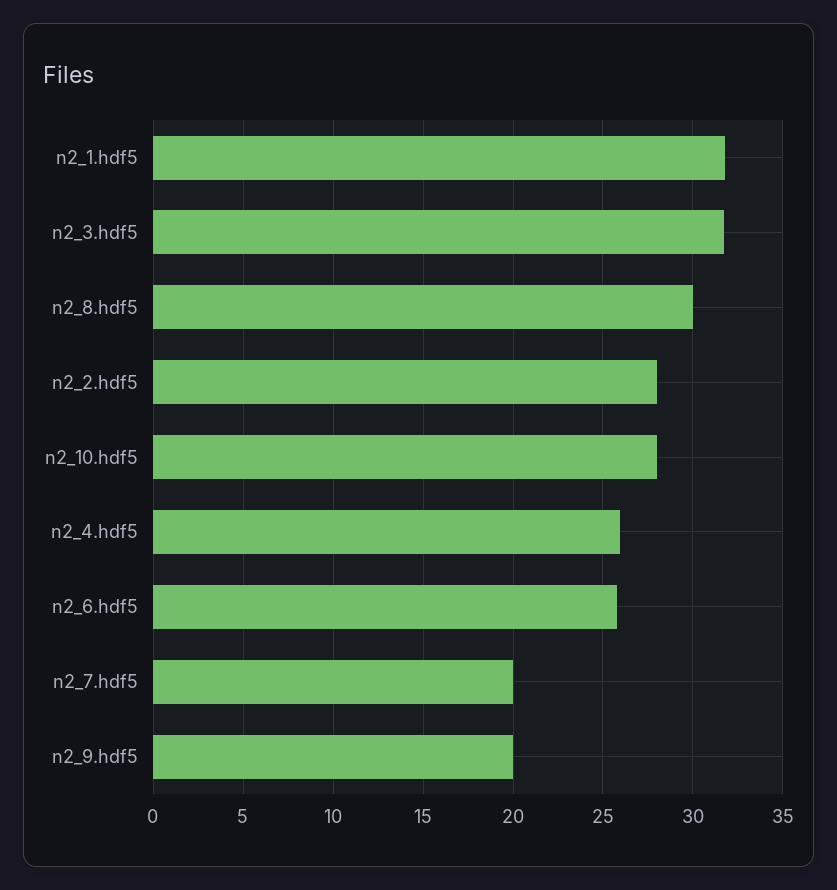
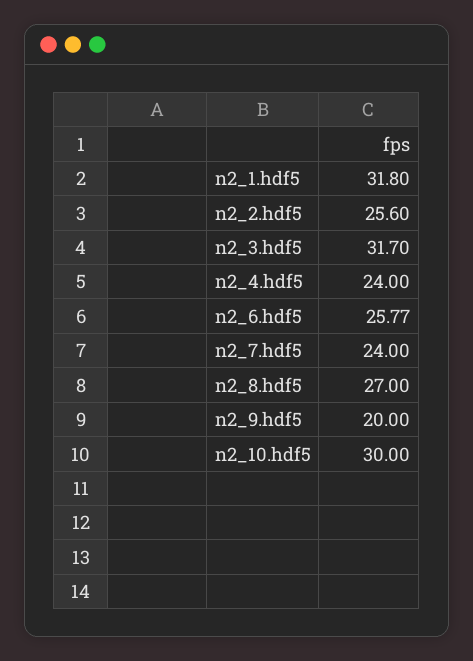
  {
    "n2_1.hdf5": 31.8,
    "n2_3.hdf5": 31.7,
-   "n2_8.hdf5": 30,
+   "n2_8.hdf5": 27,
-   "n2_2.hdf5": 28,
+   "n2_2.hdf5": 25.6,
-   "n2_10.hdf5": 28,
+   "n2_10.hdf5": 30,
-   "n2_4.hdf5": 26,
+   "n2_4.hdf5": 24,
    "n2_6.hdf5": 25.77,
-   "n2_7.hdf5": 20,
+   "n2_7.hdf5": 24,
    "n2_9.hdf5": 20
  }

